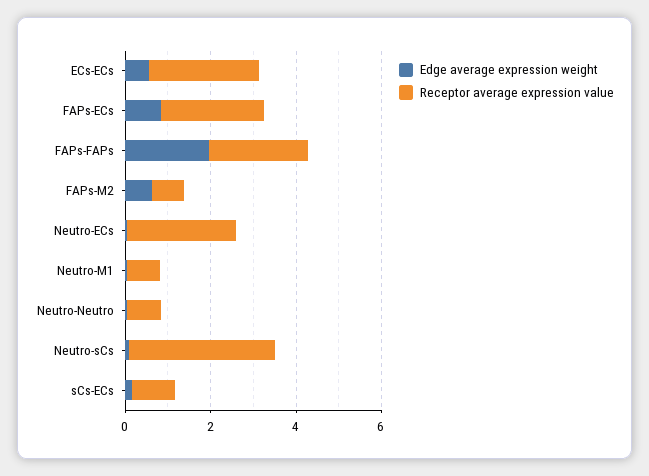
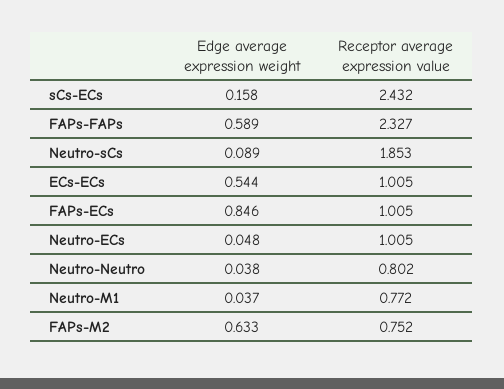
  {
    "Edge average expression weight": {
      "ECs-ECs": 0.544,
      "FAPs-ECs": 0.846,
-     "FAPs-FAPs": 2,
+     "FAPs-FAPs": 0.589,
      "FAPs-M2": 0.633,
      "Neutro-ECs": 0.048,
      "Neutro-M1": 0.037,
      "Neutro-Neutro": 0.038,
      "Neutro-sCs": 0.089,
      "sCs-ECs": 0.158
    },
    "Receptor average expression value": {
-     "ECs-ECs": 2.5,
+     "ECs-ECs": 1.005,
-     "FAPs-ECs": 2.5,
+     "FAPs-ECs": 1.005,
      "FAPs-FAPs": 2.327,
      "FAPs-M2": 0.752,
-     "Neutro-ECs": 2.5,
+     "Neutro-ECs": 1.005,
      "Neutro-M1": 0.772,
      "Neutro-Neutro": 0.802,
-     "Neutro-sCs": 3.5,
+     "Neutro-sCs": 1.853,
-     "sCs-ECs": 1
+     "sCs-ECs": 2.432
    }
  }

